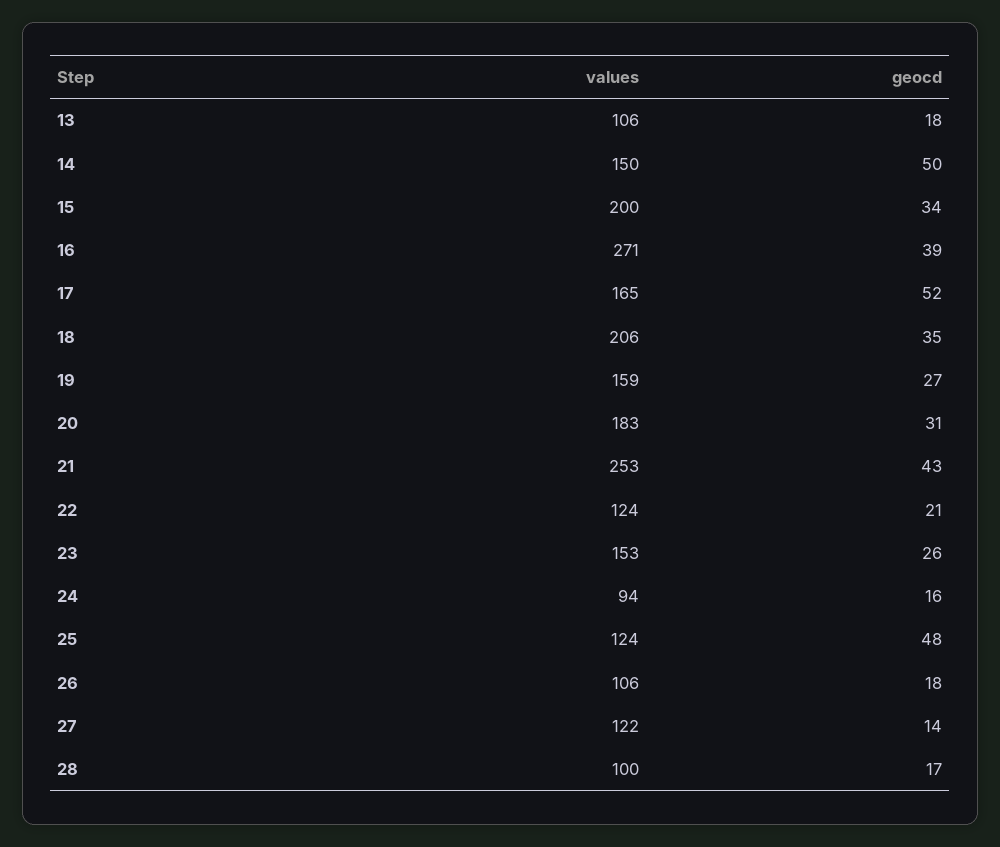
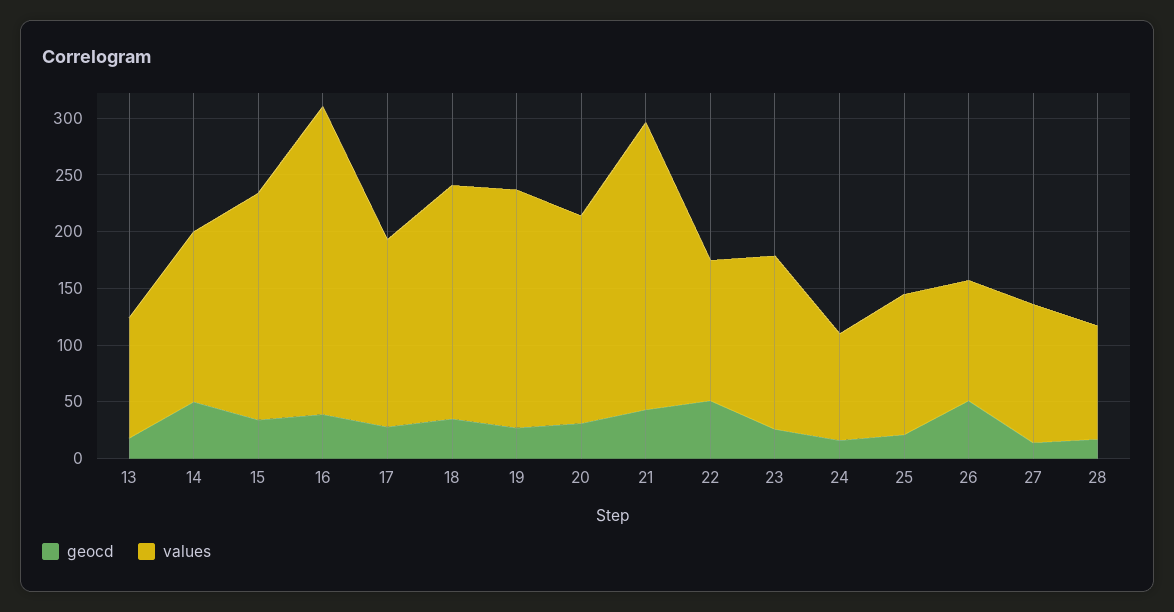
  {
    "values": {
      "13": 106,
      "14": 150,
      "15": 200,
      "16": 271,
      "17": 165,
      "18": 206,
-     "19": 159,
+     "19": 210,
      "20": 183,
      "21": 253,
      "22": 124,
      "23": 153,
      "24": 94,
      "25": 124,
      "26": 106,
      "27": 122,
      "28": 100
    },
    "geocd": {
      "13": 18,
      "14": 50,
      "15": 34,
      "16": 39,
-     "17": 52,
+     "17": 30,
      "18": 35,
      "19": 27,
      "20": 31,
      "21": 43,
-     "22": 21,
+     "22": 50,
      "23": 26,
      "24": 16,
-     "25": 48,
+     "25": 20,
-     "26": 18,
+     "26": 50,
      "27": 14,
      "28": 17
    }
  }

